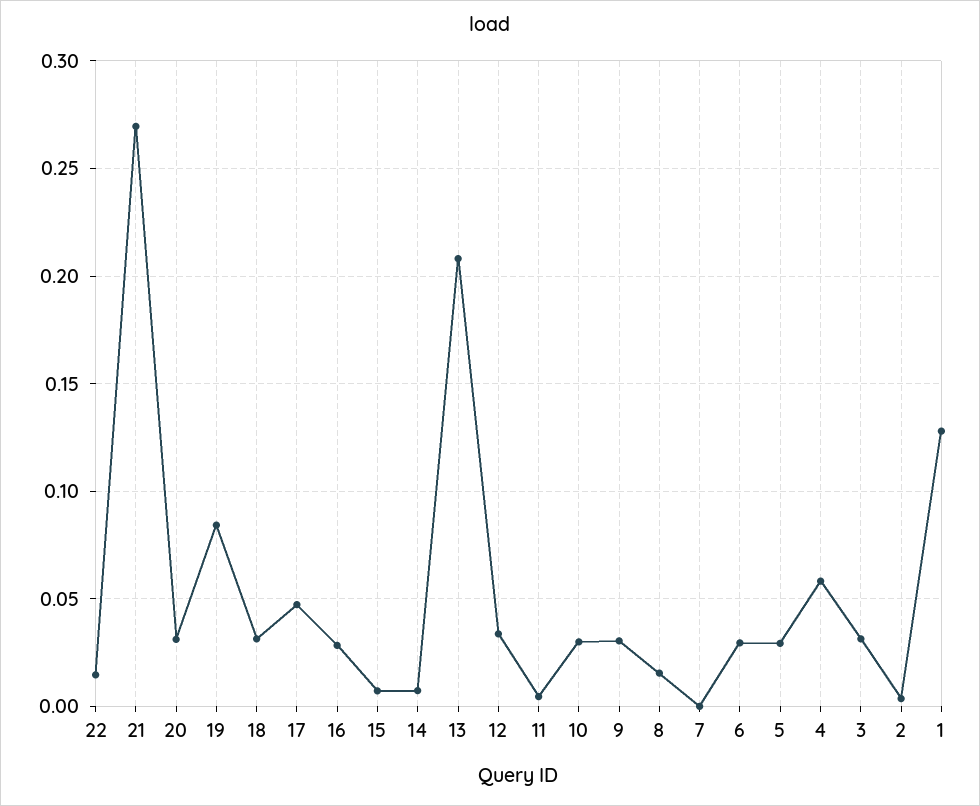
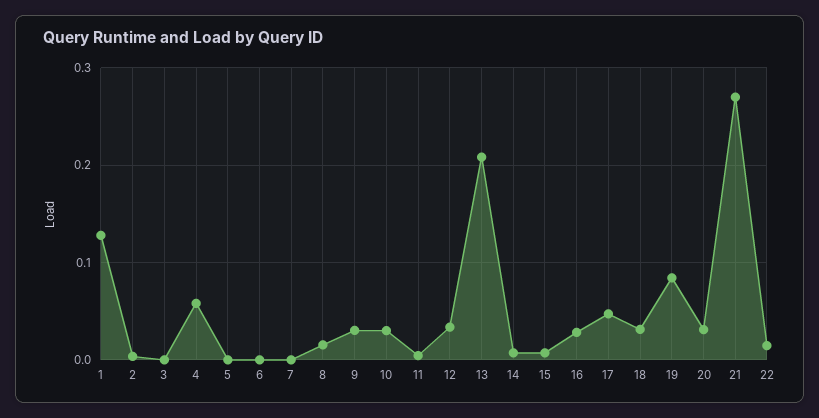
  {
    "22": 0.015,
    "21": 0.27,
    "20": 0.03,
    "19": 0.085,
    "18": 0.03,
    "17": 0.045,
    "16": 0.03,
    "15": 0.005,
    "14": 0.005,
    "13": 0.21,
    "12": 0.035,
    "11": 0.005,
    "10": 0.03,
    "9": 0.03,
    "8": 0.015,
    "7": 0,
-   "6": 0.03,
+   "6": 0,
-   "5": 0.03,
+   "5": 0,
    "4": 0.06,
-   "3": 0.03,
+   "3": 0,
    "2": 0.005,
    "1": 0.13
  }

